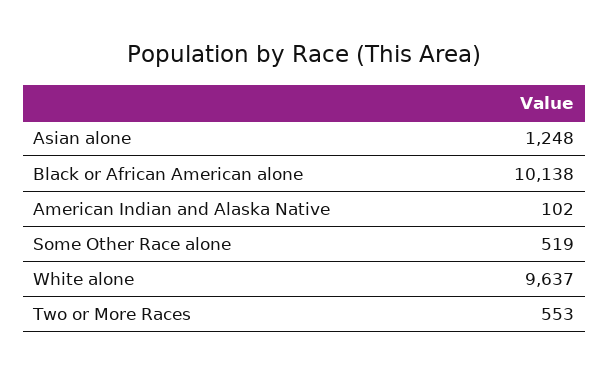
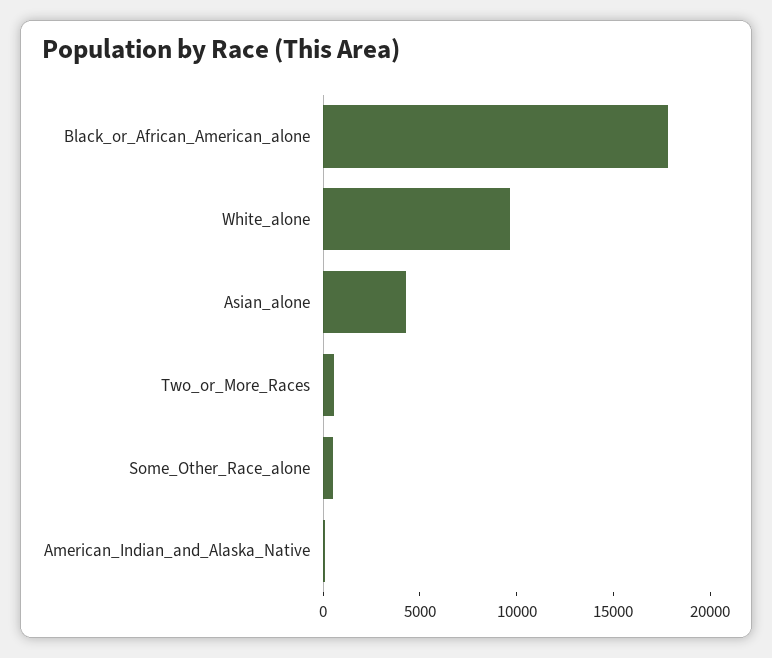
  {
-   "Asian alone": 1248,
+   "Asian alone": 4000,
-   "Black or African American alone": 10138,
+   "Black or African American alone": 18000,
    "American Indian and Alaska Native": 102,
    "Some Other Race alone": 519,
    "White alone": 9637,
    "Two or More Races": 553
  }

